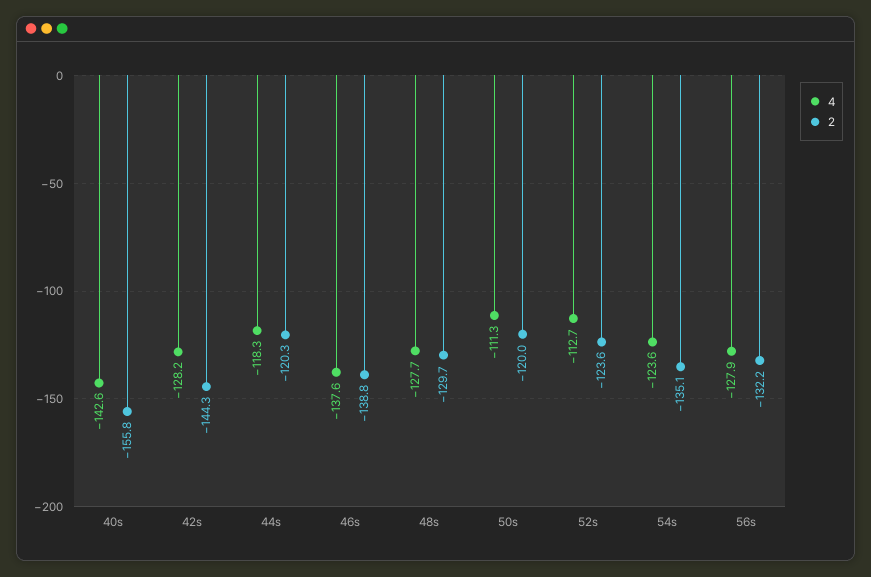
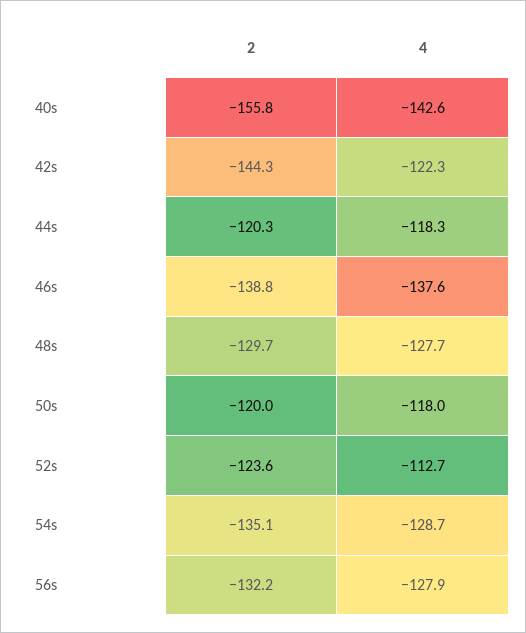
  {
    "4": {
      "40s": -142.6,
-     "42s": -128.2,
+     "42s": -122.3,
      "44s": -118.3,
      "46s": -137.6,
      "48s": -127.7,
-     "50s": -111.3,
+     "50s": -118,
      "52s": -112.7,
-     "54s": -123.6,
+     "54s": -128.7,
      "56s": -127.9
    },
    "2": {
      "40s": -155.8,
      "42s": -144.3,
      "44s": -120.3,
      "46s": -138.8,
      "48s": -129.7,
      "50s": -120,
      "52s": -123.6,
      "54s": -135.1,
      "56s": -132.2
    }
  }

